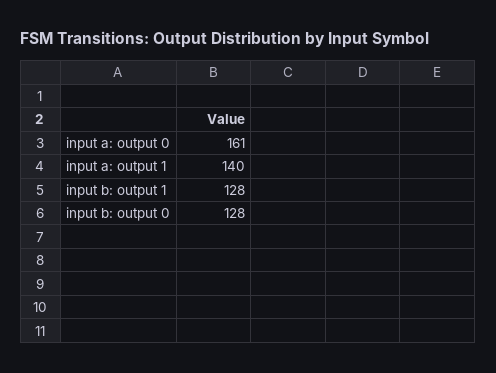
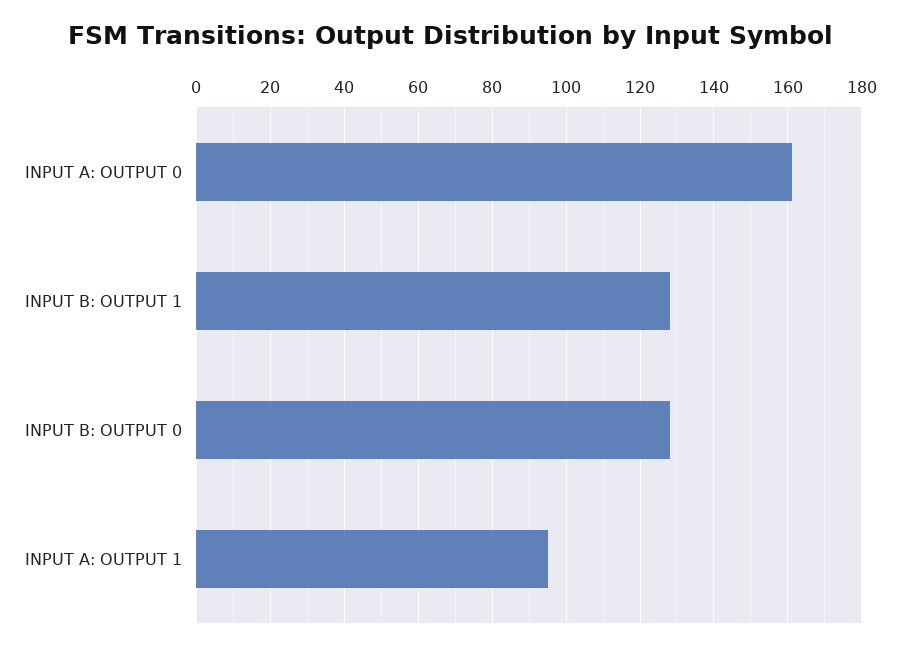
  {
    "input a: output 0": 161,
-   "input a: output 1": 140,
+   "input a: output 1": 95,
    "input b: output 1": 128,
    "input b: output 0": 128
  }

